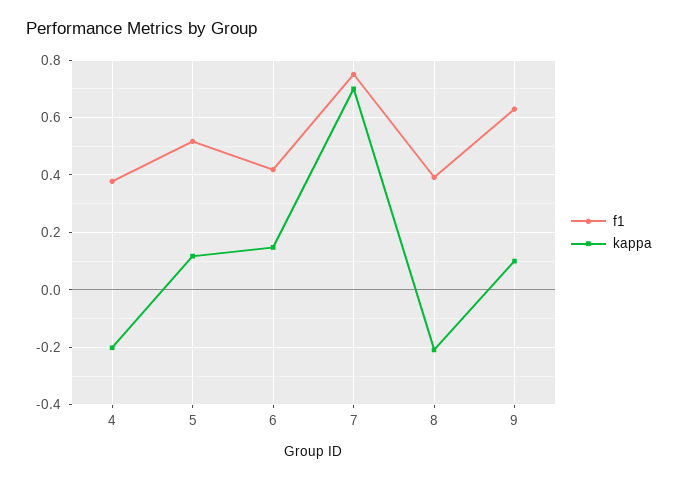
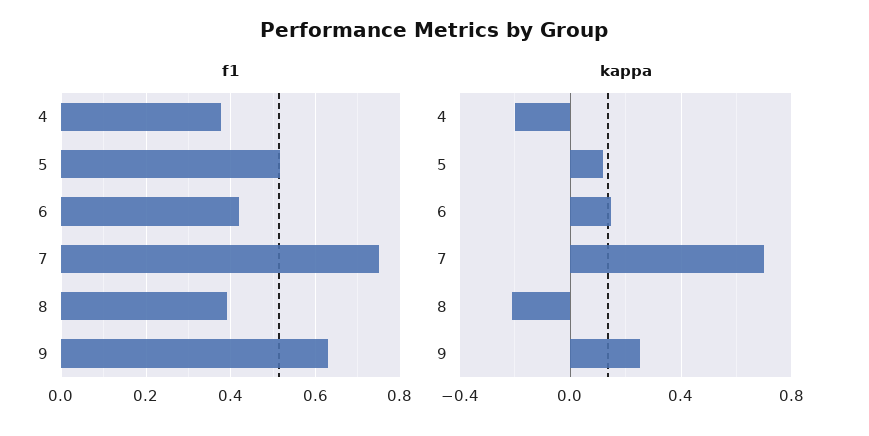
  {
    "f1": {
      "4": 0.38,
      "5": 0.52,
      "6": 0.42,
      "7": 0.76,
      "8": 0.4,
      "9": 0.62
    },
    "kappa": {
      "4": -0.2,
      "5": 0.125,
      "6": 0.15,
      "7": 0.7,
      "8": -0.2,
-     "9": 0.1
+     "9": 0.25
    }
  }

